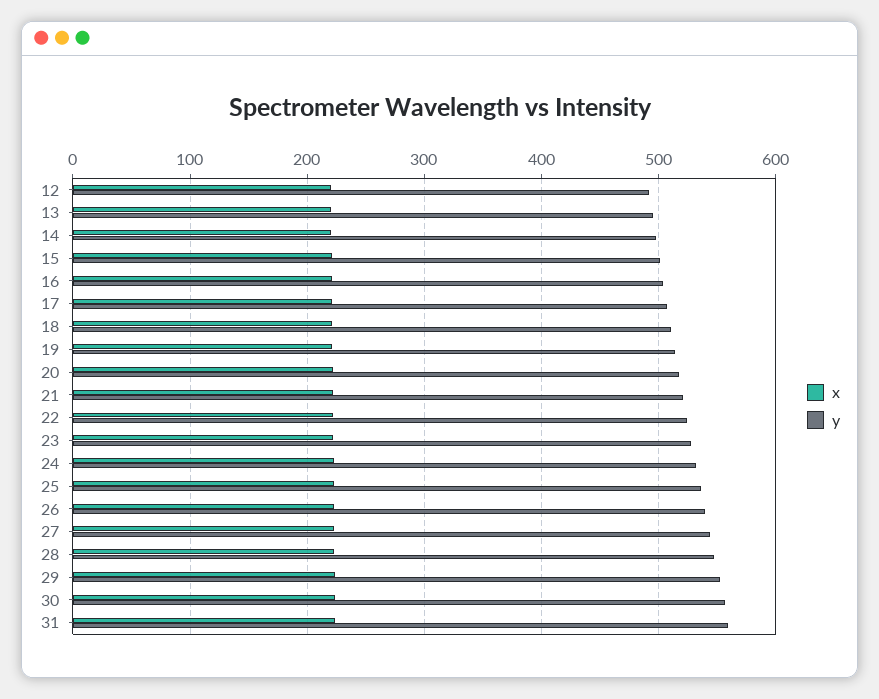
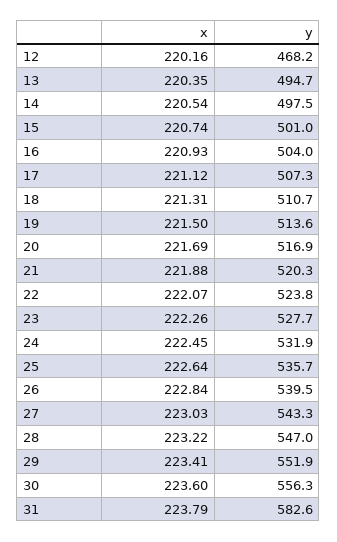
  {
    "x": {
      "12": 220.16,
      "13": 220.35,
      "14": 220.54,
      "15": 220.74,
      "16": 220.93,
      "17": 221.12,
      "18": 221.31,
      "19": 221.5,
      "20": 221.69,
      "21": 221.88,
      "22": 222.07,
      "23": 222.26,
      "24": 222.45,
      "25": 222.64,
      "26": 222.84,
      "27": 223.03,
      "28": 223.22,
      "29": 223.41,
      "30": 223.6,
      "31": 223.79
    },
    "y": {
-     "12": 490,
+     "12": 468.2,
      "13": 494.7,
      "14": 497.5,
      "15": 501,
      "16": 504,
      "17": 507.3,
      "18": 510.7,
      "19": 513.6,
      "20": 516.9,
      "21": 520.3,
      "22": 523.8,
      "23": 527.7,
      "24": 531.9,
      "25": 535.7,
      "26": 539.5,
      "27": 543.3,
      "28": 547,
      "29": 551.9,
      "30": 556.3,
-     "31": 560
+     "31": 582.6
    }
  }

